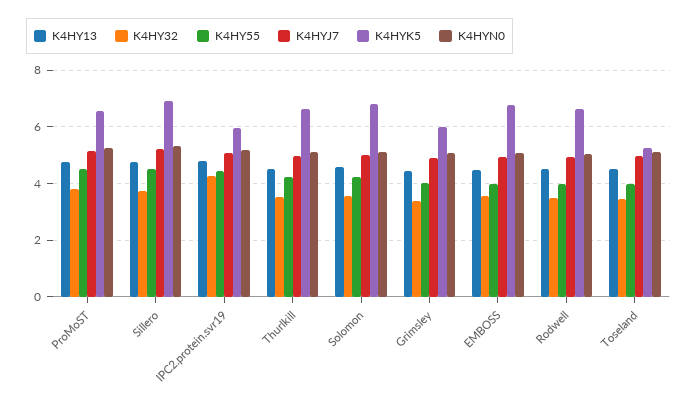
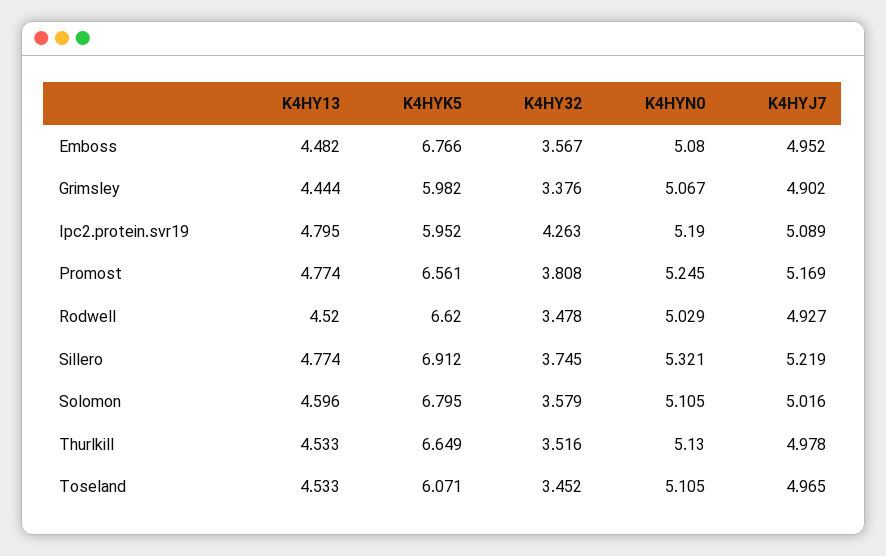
  {
    "K4HY13": {
      "ProMoST": 4.774,
      "Sillero": 4.774,
      "IPC2.protein.svr19": 4.795,
      "Thurlkill": 4.533,
      "Solomon": 4.596,
      "Grimsley": 4.444,
      "EMBOSS": 4.482,
      "Rodwell": 4.52,
      "Toseland": 4.533
    },
    "K4HY32": {
      "ProMoST": 3.808,
      "Sillero": 3.745,
      "IPC2.protein.svr19": 4.263,
      "Thurlkill": 3.516,
      "Solomon": 3.579,
      "Grimsley": 3.376,
      "EMBOSS": 3.567,
      "Rodwell": 3.478,
      "Toseland": 3.452
    },
-   "K4HY55": {
-     "ProMoST": 4.5,
-     "Sillero": 4.5,
-     "IPC2.protein.svr19": 4.5,
-     "Thurlkill": 4.25,
-     "Solomon": 4.25,
-     "Grimsley": 4,
-     "EMBOSS": 4,
-     "Rodwell": 4,
-     "Toseland": 4
-   },
    "K4HYJ7": {
      "ProMoST": 5.169,
      "Sillero": 5.219,
      "IPC2.protein.svr19": 5.089,
      "Thurlkill": 4.978,
      "Solomon": 5.016,
      "Grimsley": 4.902,
      "EMBOSS": 4.952,
      "Rodwell": 4.927,
      "Toseland": 4.965
    },
    "K4HYK5": {
      "ProMoST": 6.561,
      "Sillero": 6.912,
      "IPC2.protein.svr19": 5.952,
      "Thurlkill": 6.649,
      "Solomon": 6.795,
      "Grimsley": 5.982,
      "EMBOSS": 6.766,
      "Rodwell": 6.62,
-     "Toseland": 5.25
+     "Toseland": 6.071
    },
    "K4HYN0": {
      "ProMoST": 5.245,
      "Sillero": 5.321,
      "IPC2.protein.svr19": 5.19,
      "Thurlkill": 5.13,
      "Solomon": 5.105,
      "Grimsley": 5.067,
      "EMBOSS": 5.08,
      "Rodwell": 5.029,
      "Toseland": 5.105
    }
  }

